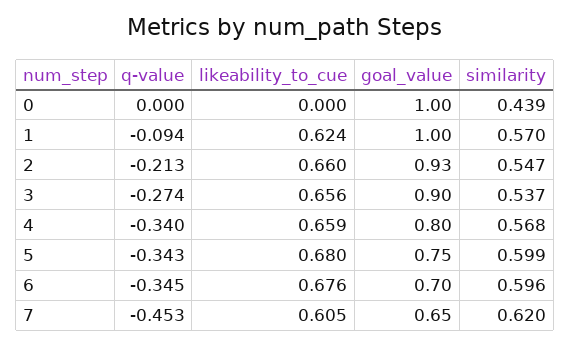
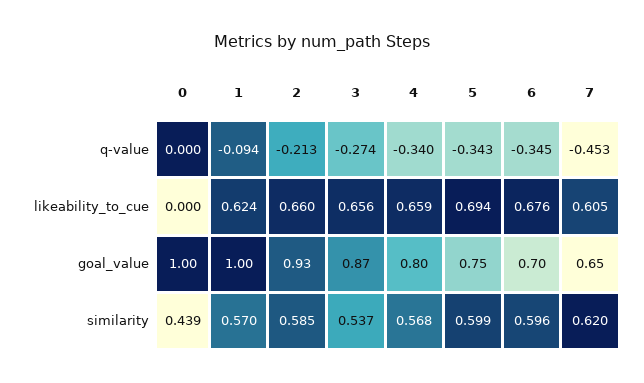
  {
    "q-value": {
      "0": 0,
      "1": -0.094,
      "2": -0.213,
      "3": -0.274,
      "4": -0.34,
      "5": -0.343,
      "6": -0.345,
      "7": -0.453
    },
    "likeability_to_cue": {
      "0": 0,
      "1": 0.624,
      "2": 0.66,
      "3": 0.656,
      "4": 0.659,
-     "5": 0.68,
+     "5": 0.694,
      "6": 0.676,
      "7": 0.605
    },
    "goal_value": {
      "0": 1,
      "1": 1,
      "2": 0.93,
-     "3": 0.9,
+     "3": 0.87,
      "4": 0.8,
      "5": 0.75,
      "6": 0.7,
      "7": 0.65
    },
    "similarity": {
      "0": 0.439,
      "1": 0.57,
-     "2": 0.547,
+     "2": 0.585,
      "3": 0.537,
      "4": 0.568,
      "5": 0.599,
      "6": 0.596,
      "7": 0.62
    }
  }

